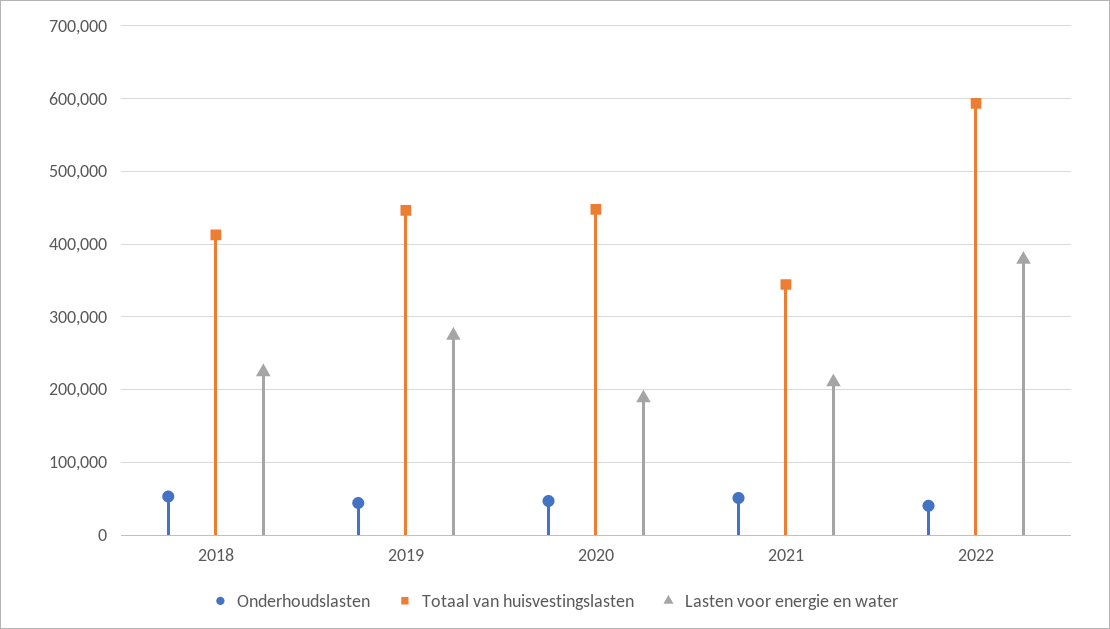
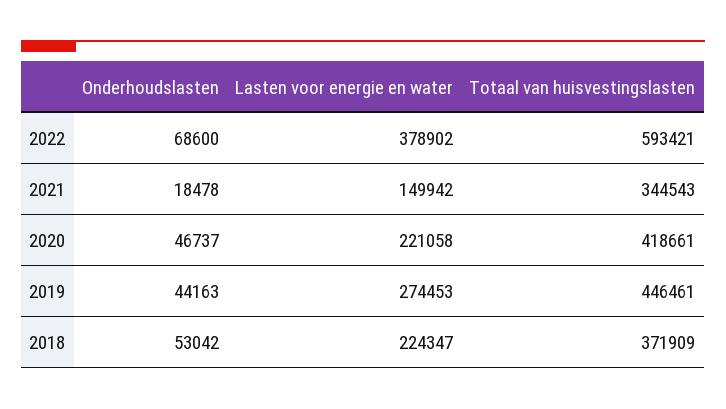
  {
    "Onderhoudslasten": {
      "2018": 53042,
      "2019": 44163,
      "2020": 46737,
-     "2021": 50000,
+     "2021": 18478,
-     "2022": 40000
+     "2022": 68600
    },
    "Totaal van huisvestingslasten": {
-     "2018": 410000,
+     "2018": 371909,
      "2019": 446461,
-     "2020": 450000,
+     "2020": 418661,
      "2021": 344543,
      "2022": 593421
    },
    "Lasten voor energie en water": {
      "2018": 224347,
      "2019": 274453,
-     "2020": 190000,
+     "2020": 221058,
-     "2021": 210000,
+     "2021": 149942,
      "2022": 378902
    }
  }

